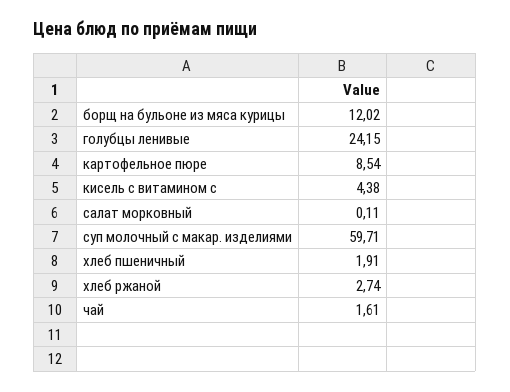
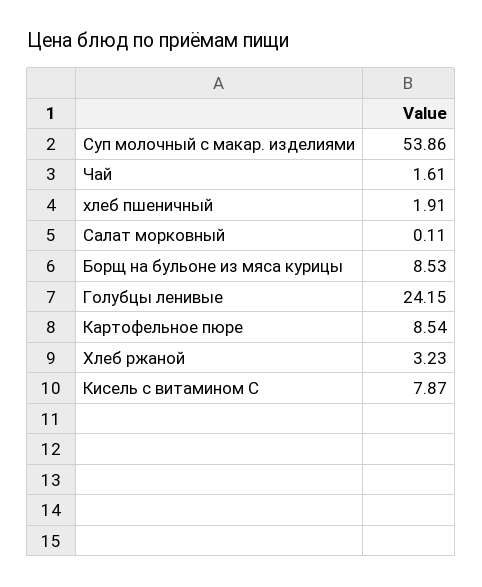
  {
-   "борщ на бульоне из мяса курицы": 12.02,
+   "борщ на бульоне из мяса курицы": 8.53,
    "голубцы ленивые": 24.15,
    "картофельное пюре": 8.54,
-   "кисель с витамином с": 4.38,
+   "кисель с витамином с": 7.87,
    "салат морковный": 0.11,
-   "суп молочный с макар. изделиями": 59.71,
+   "суп молочный с макар. изделиями": 53.86,
    "хлеб пшеничный": 1.91,
-   "хлеб ржаной": 2.74,
+   "хлеб ржаной": 3.23,
    "чай": 1.61
  }

